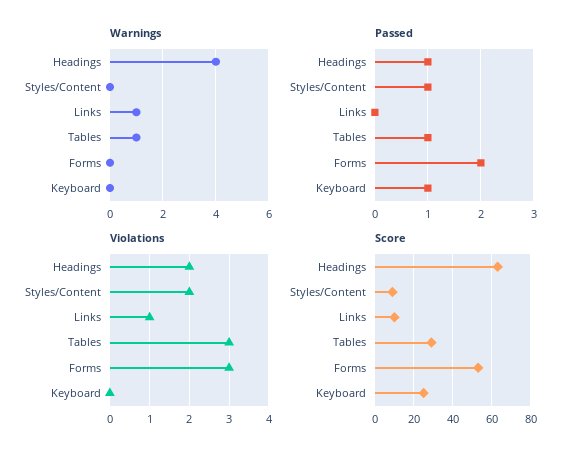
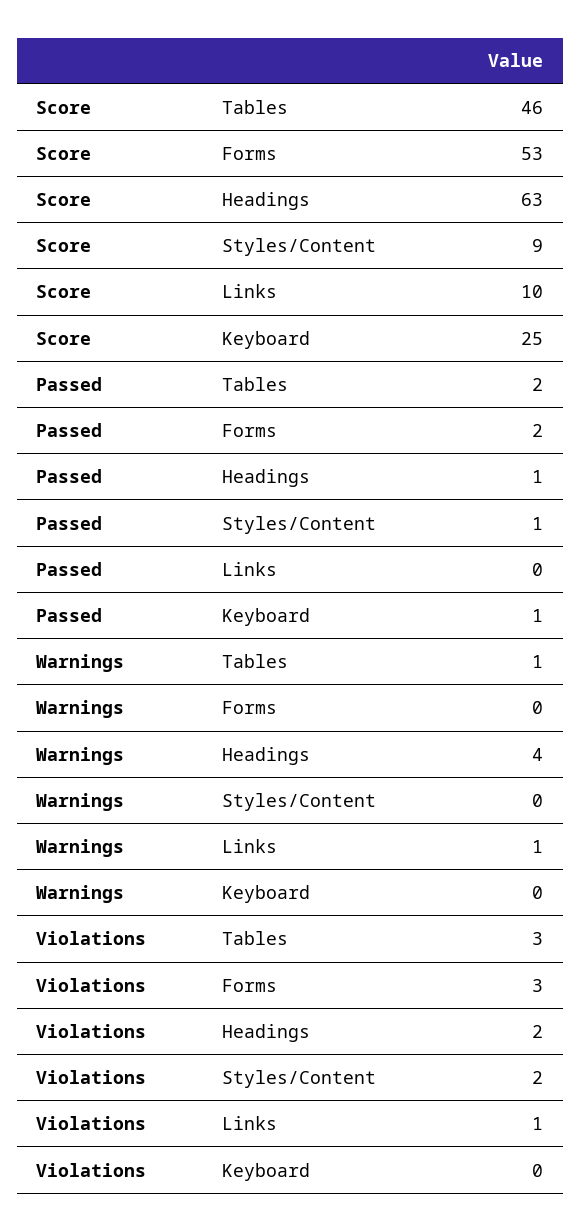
  {
    "Warnings": {
      "Headings": 4,
      "Styles/Content": 0,
      "Links": 1,
      "Tables": 1,
      "Forms": 0,
      "Keyboard": 0
    },
    "Passed": {
      "Headings": 1,
      "Styles/Content": 1,
      "Links": 0,
-     "Tables": 1,
+     "Tables": 2,
      "Forms": 2,
      "Keyboard": 1
    },
    "Violations": {
      "Headings": 2,
      "Styles/Content": 2,
      "Links": 1,
      "Tables": 3,
      "Forms": 3,
      "Keyboard": 0
    },
    "Score": {
      "Headings": 63,
      "Styles/Content": 9,
      "Links": 10,
-     "Tables": 30,
+     "Tables": 46,
      "Forms": 53,
      "Keyboard": 25
    }
  }

